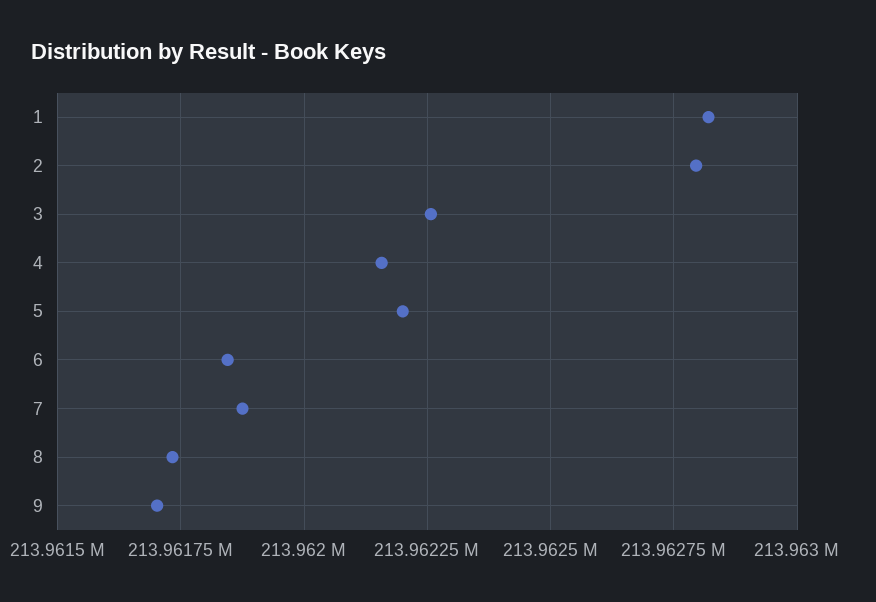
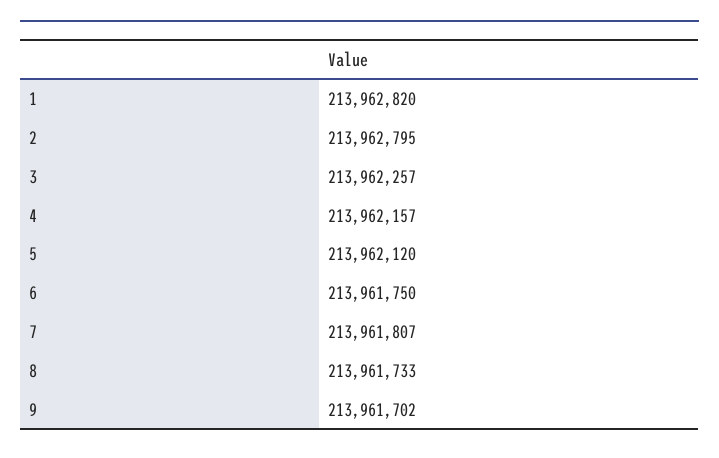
  {
    "1": 213962820,
    "2": 213962795,
    "3": 213962257,
    "4": 213962157,
-   "5": 213962200,
+   "5": 213962120,
-   "6": 213961850,
+   "6": 213961750,
-   "7": 213961875,
+   "7": 213961807,
    "8": 213961733,
    "9": 213961702
  }

